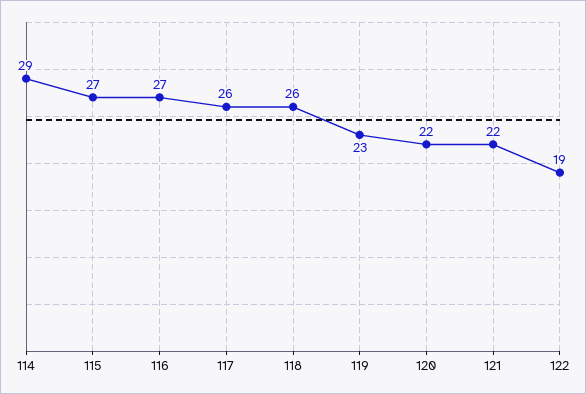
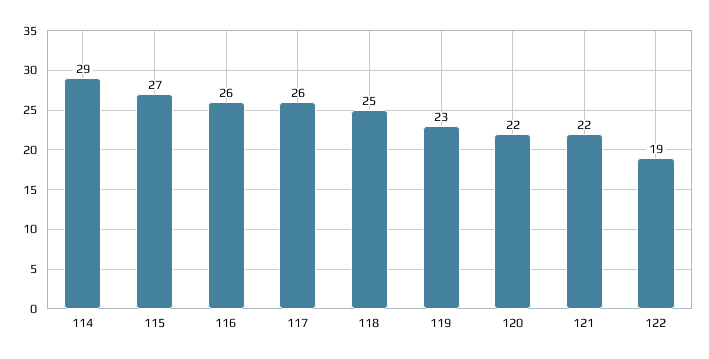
  {
    "114": 29,
    "115": 27,
-   "116": 27,
+   "116": 26,
    "117": 26,
-   "118": 26,
+   "118": 25,
    "119": 23,
    "120": 22,
    "121": 22,
    "122": 19
  }

